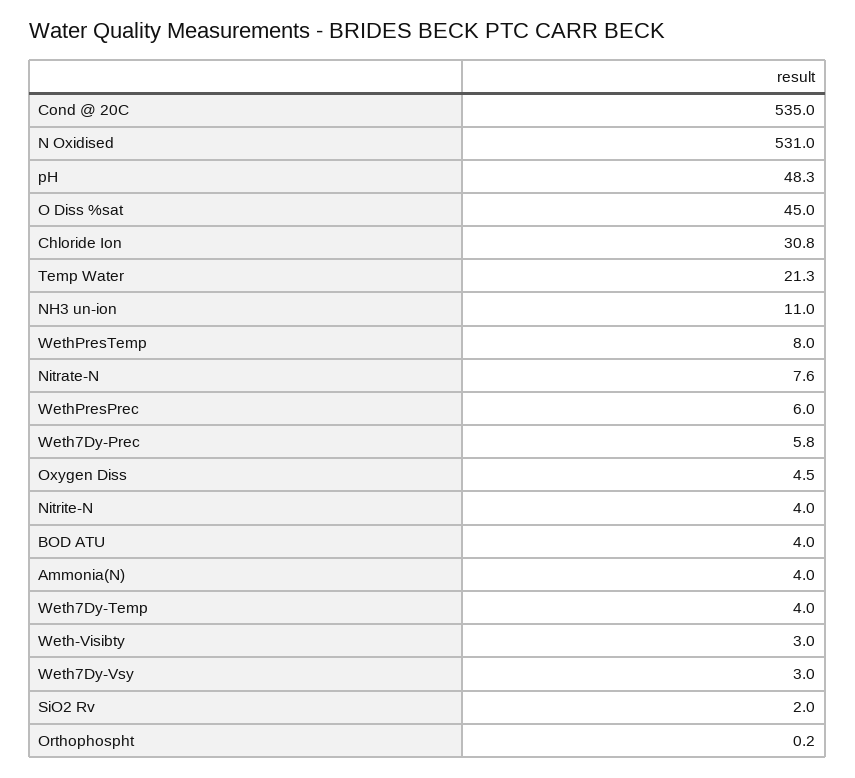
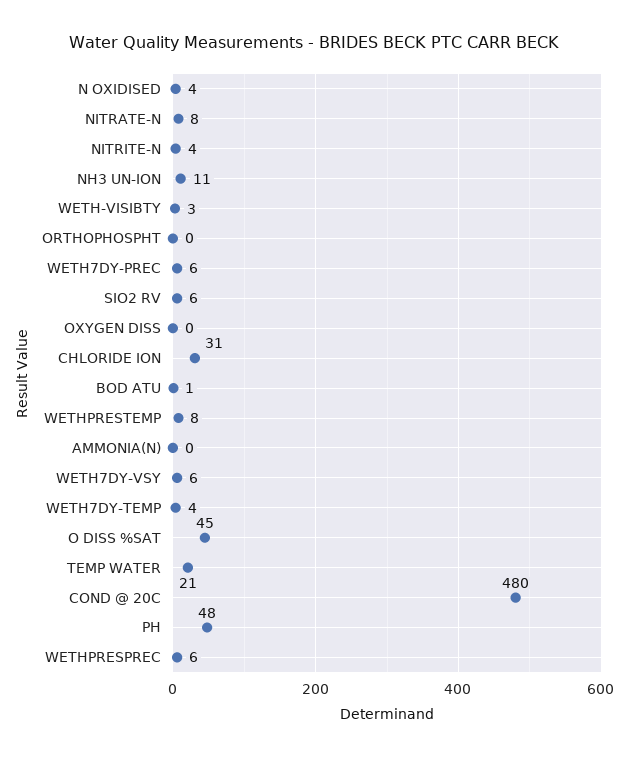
  {
-   "Cond @ 20C": 535,
+   "Cond @ 20C": 480,
-   "N Oxidised": 531,
+   "N Oxidised": 4,
    "pH": 48.3,
    "O Diss %sat": 45,
    "Chloride Ion": 30.8,
    "Temp Water": 21.3,
    "NH3 un-ion": 11,
    "WethPresTemp": 8,
    "Nitrate-N": 7.6,
    "WethPresPrec": 6,
    "Weth7Dy-Prec": 5.8,
-   "Oxygen Diss": 4.5,
+   "Oxygen Diss": 0,
    "Nitrite-N": 4,
-   "BOD ATU": 4,
+   "BOD ATU": 1,
-   "Ammonia(N)": 4,
+   "Ammonia(N)": 0,
    "Weth7Dy-Temp": 4,
    "Weth-Visibty": 3,
-   "Weth7Dy-Vsy": 3,
+   "Weth7Dy-Vsy": 6,
-   "SiO2 Rv": 2,
+   "SiO2 Rv": 6,
    "Orthophospht": 0.2
  }

